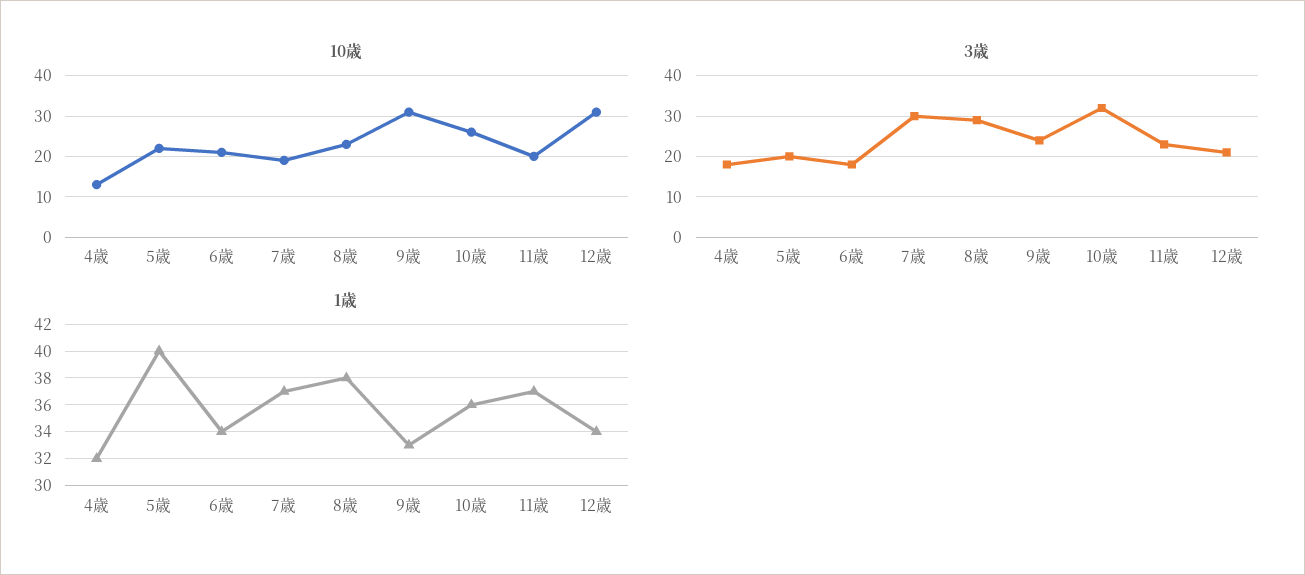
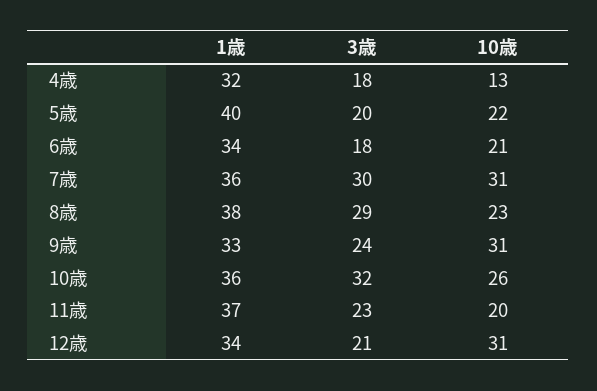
  {
    "10歳": {
      "4歳": 13,
      "5歳": 22,
      "6歳": 21,
-     "7歳": 20,
+     "7歳": 31,
      "8歳": 23,
      "9歳": 31,
      "10歳": 26,
      "11歳": 20,
      "12歳": 31
    },
    "3歳": {
      "4歳": 18,
      "5歳": 20,
      "6歳": 18,
      "7歳": 30,
      "8歳": 29,
      "9歳": 24,
      "10歳": 32,
      "11歳": 23,
      "12歳": 21
    },
    "1歳": {
      "4歳": 32,
      "5歳": 40,
      "6歳": 34,
-     "7歳": 37,
+     "7歳": 36,
      "8歳": 38,
      "9歳": 33,
      "10歳": 36,
      "11歳": 37,
      "12歳": 34
    }
  }

